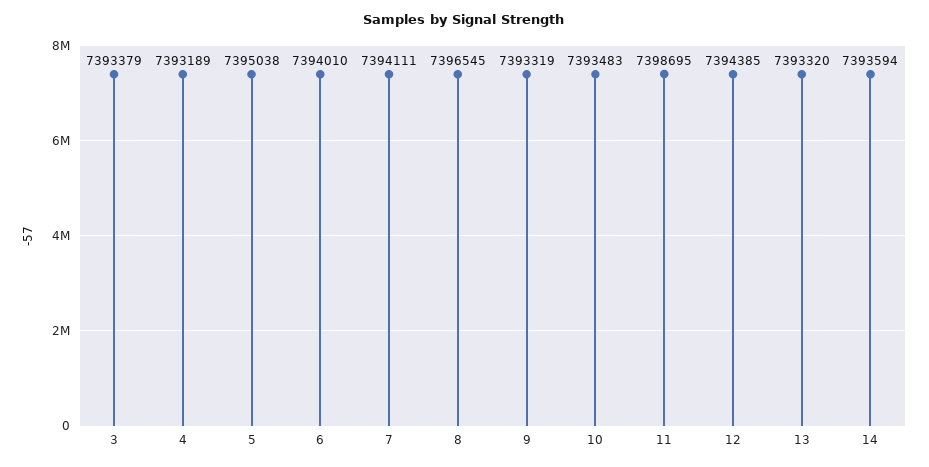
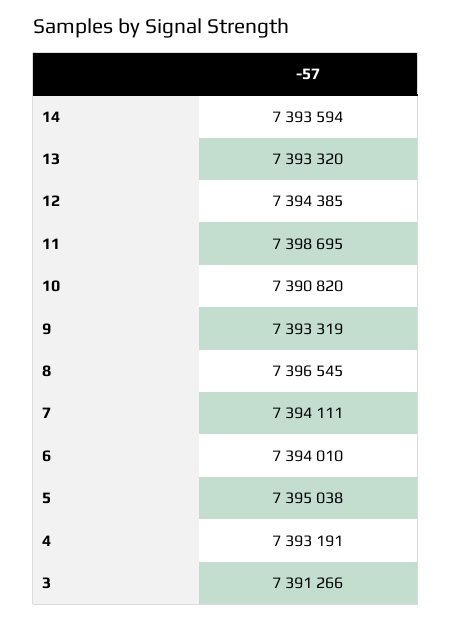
  {
-   "3": 7393379,
+   "3": 7391266,
-   "4": 7393189,
+   "4": 7393191,
    "5": 7395038,
    "6": 7394010,
    "7": 7394111,
    "8": 7396545,
    "9": 7393319,
-   "10": 7393483,
+   "10": 7390820,
    "11": 7398695,
    "12": 7394385,
    "13": 7393320,
    "14": 7393594
  }

